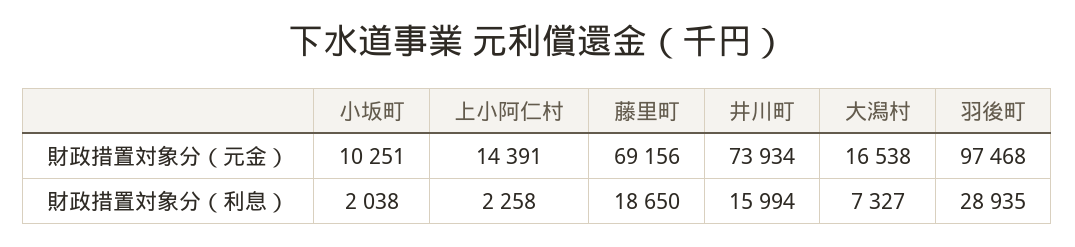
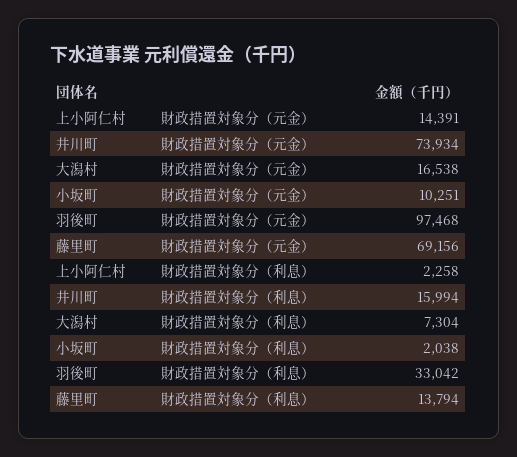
  {
    "小坂町": {
      "財政措置対象分（元金）": 10251,
      "財政措置対象分（利息）": 2038
    },
    "上小阿仁村": {
      "財政措置対象分（元金）": 14391,
      "財政措置対象分（利息）": 2258
    },
    "藤里町": {
      "財政措置対象分（元金）": 69156,
-     "財政措置対象分（利息）": 18650
+     "財政措置対象分（利息）": 13794
    },
    "井川町": {
      "財政措置対象分（元金）": 73934,
      "財政措置対象分（利息）": 15994
    },
    "大潟村": {
      "財政措置対象分（元金）": 16538,
-     "財政措置対象分（利息）": 7327
+     "財政措置対象分（利息）": 7304
    },
    "羽後町": {
      "財政措置対象分（元金）": 97468,
-     "財政措置対象分（利息）": 28935
+     "財政措置対象分（利息）": 33042
    }
  }

